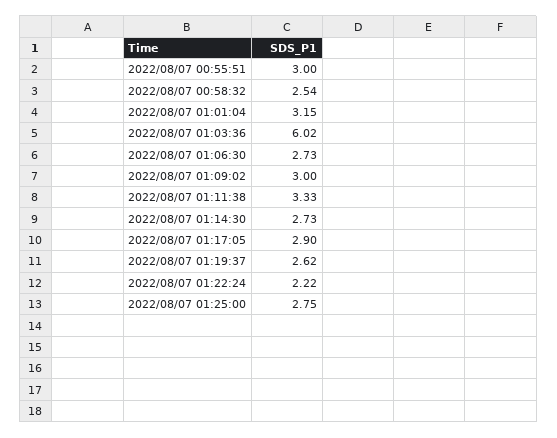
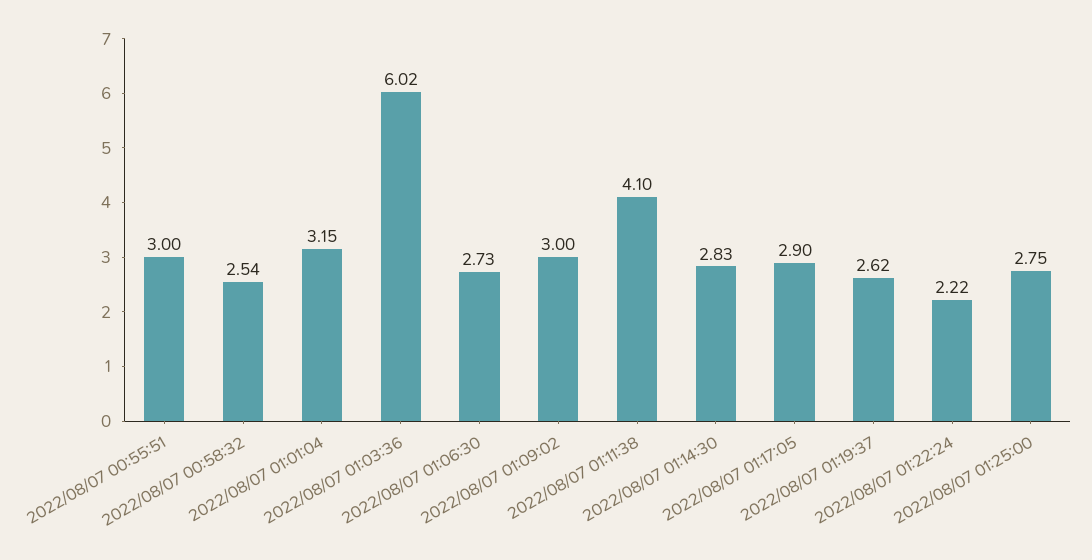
  {
    "2022/08/07 00:55:51": 3,
    "2022/08/07 00:58:32": 2.54,
    "2022/08/07 01:01:04": 3.15,
    "2022/08/07 01:03:36": 6.02,
    "2022/08/07 01:06:30": 2.73,
    "2022/08/07 01:09:02": 3,
-   "2022/08/07 01:11:38": 3.33,
+   "2022/08/07 01:11:38": 4.1,
-   "2022/08/07 01:14:30": 2.73,
+   "2022/08/07 01:14:30": 2.83,
    "2022/08/07 01:17:05": 2.9,
    "2022/08/07 01:19:37": 2.62,
    "2022/08/07 01:22:24": 2.22,
    "2022/08/07 01:25:00": 2.75
  }

